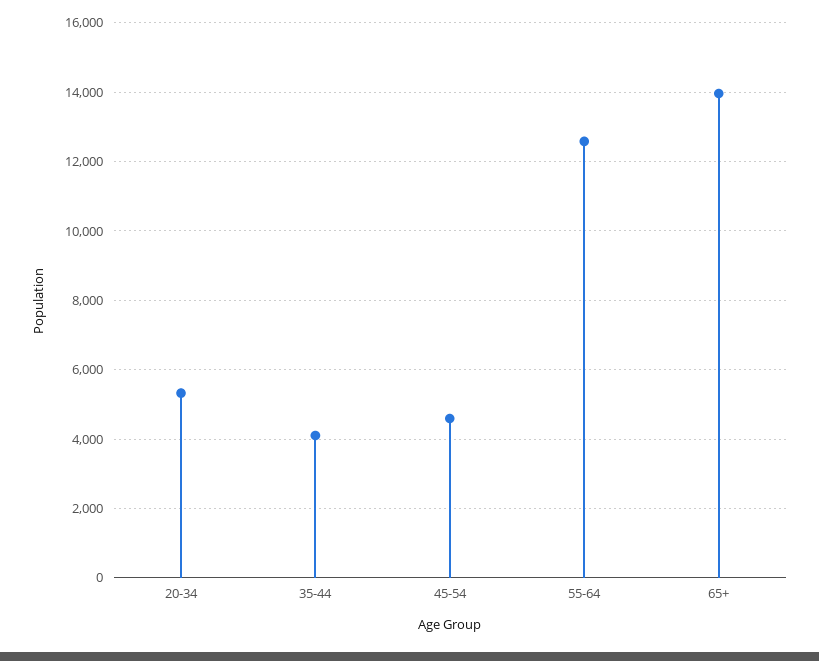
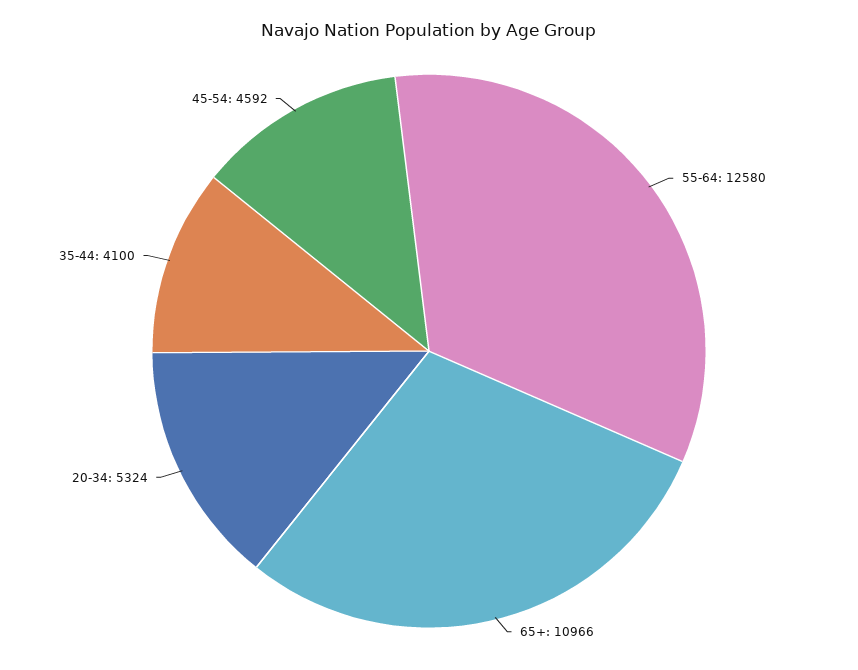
  {
    "20-34": 5324,
    "35-44": 4100,
    "45-54": 4592,
    "55-64": 12580,
-   "65+": 14000
+   "65+": 10966
  }

